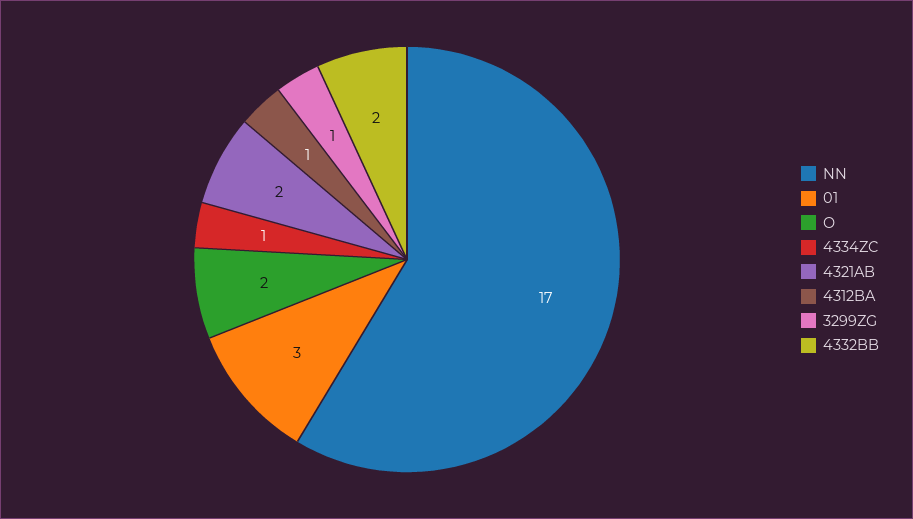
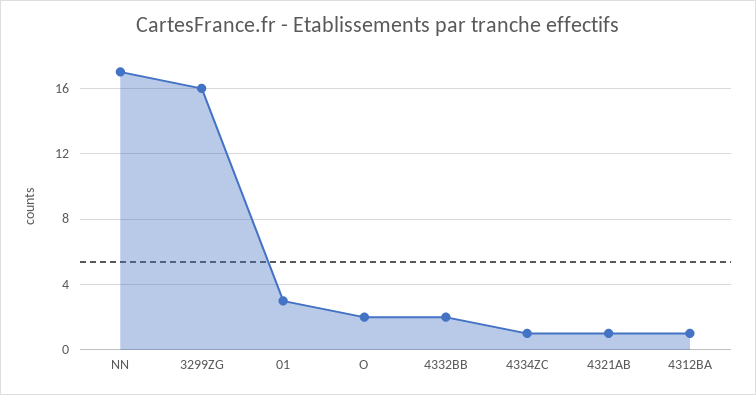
  {
    "NN": 17,
    "01": 3,
    "O": 2,
    "4334ZC": 1,
-   "4321AB": 2,
+   "4321AB": 1,
    "4312BA": 1,
-   "3299ZG": 1,
+   "3299ZG": 16,
    "4332BB": 2
  }

